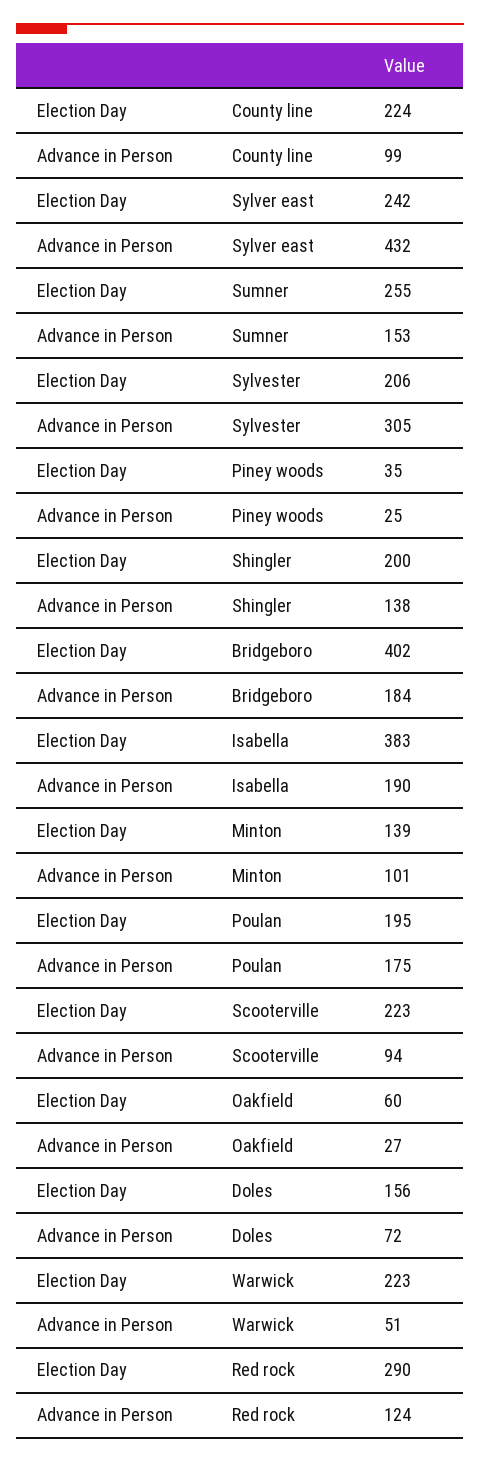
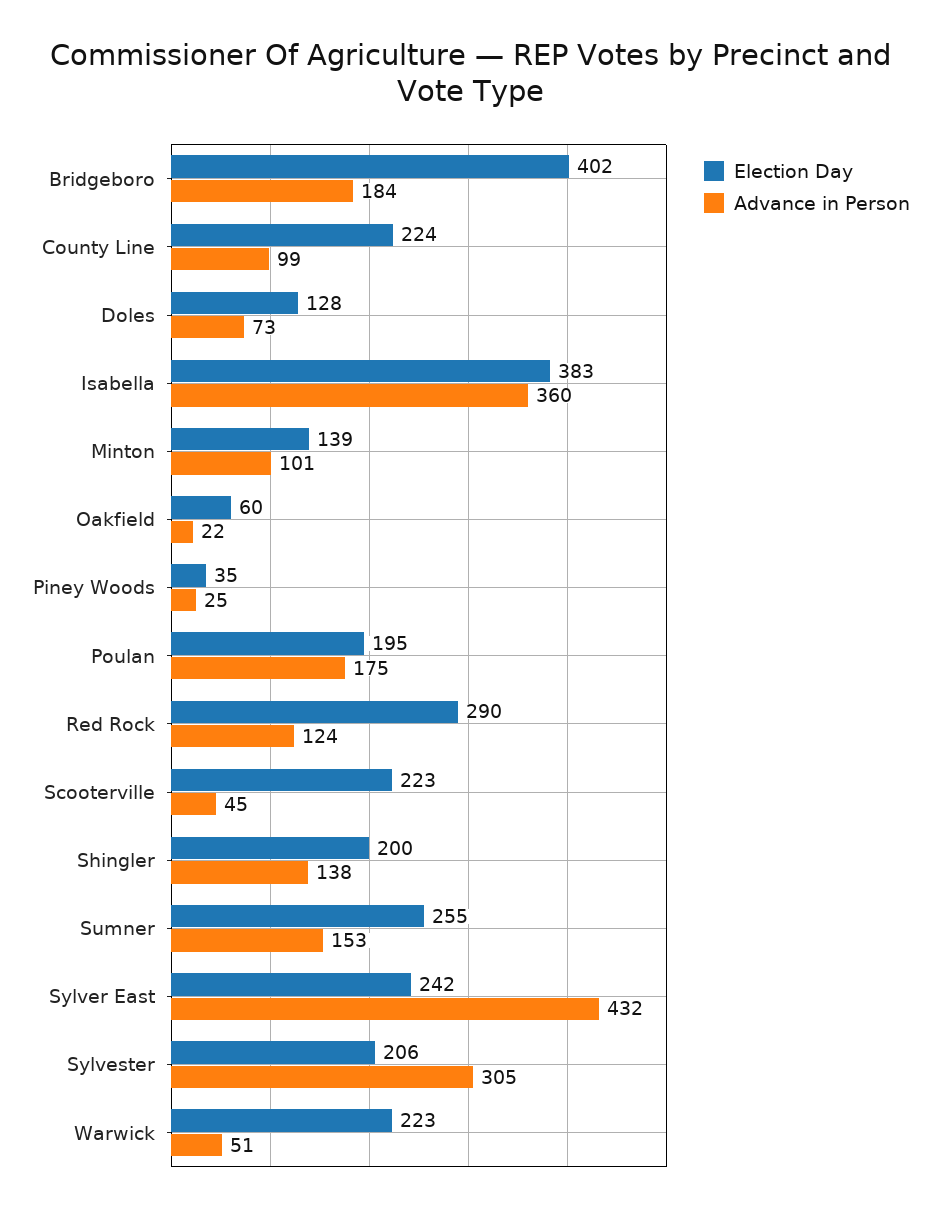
  {
    "Election Day": {
      "County line": 224,
      "Sylver east": 242,
      "Sumner": 255,
      "Sylvester": 206,
      "Piney woods": 35,
      "Shingler": 200,
      "Bridgeboro": 402,
      "Isabella": 383,
      "Minton": 139,
      "Poulan": 195,
      "Scooterville": 223,
      "Oakfield": 60,
-     "Doles": 156,
+     "Doles": 128,
      "Warwick": 223,
      "Red rock": 290
    },
    "Advance in Person": {
      "County line": 99,
      "Sylver east": 432,
      "Sumner": 153,
      "Sylvester": 305,
      "Piney woods": 25,
      "Shingler": 138,
      "Bridgeboro": 184,
-     "Isabella": 190,
+     "Isabella": 360,
      "Minton": 101,
      "Poulan": 175,
-     "Scooterville": 94,
+     "Scooterville": 45,
-     "Oakfield": 27,
+     "Oakfield": 22,
-     "Doles": 72,
+     "Doles": 73,
      "Warwick": 51,
      "Red rock": 124
    }
  }

